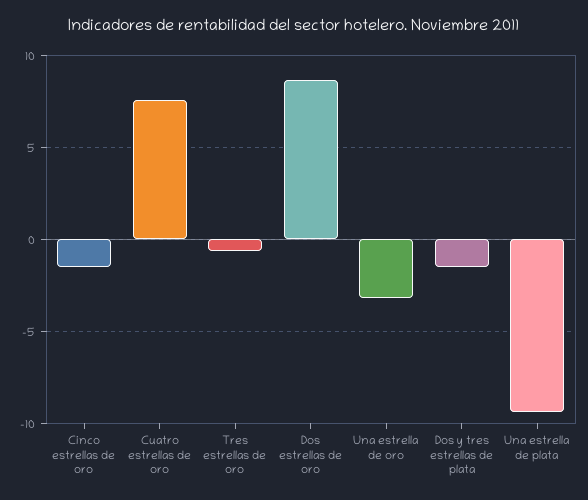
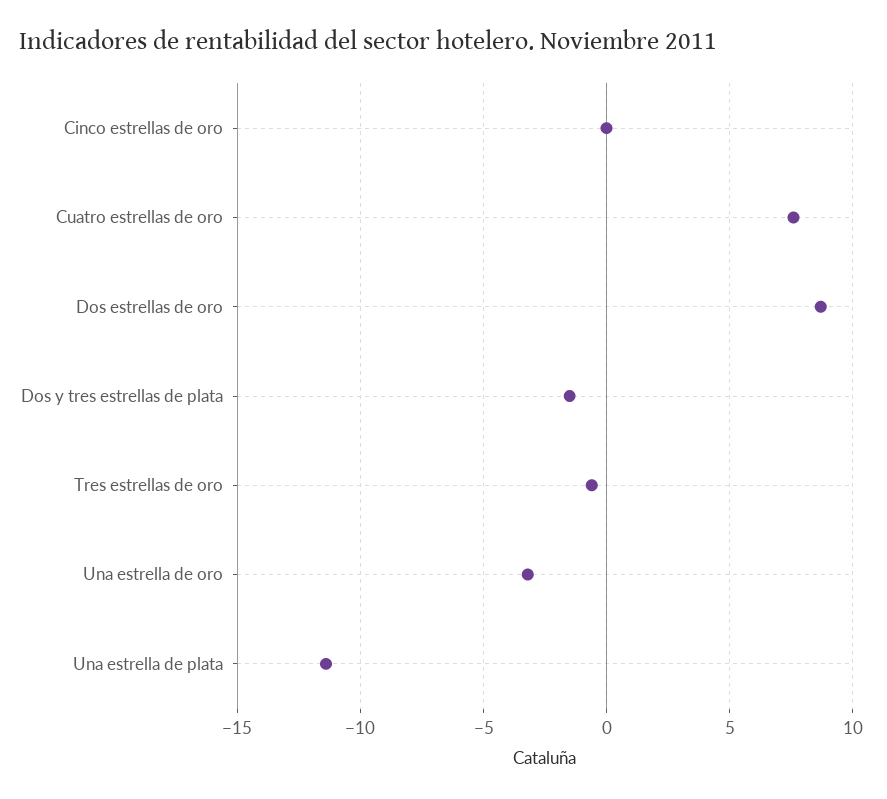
  {
-   "Cinco estrellas de oro": -1.5,
+   "Cinco estrellas de oro": 0,
    "Cuatro estrellas de oro": 7.5,
    "Tres estrellas de oro": -0.5,
    "Dos estrellas de oro": 8.5,
    "Una estrella de oro": -3,
    "Dos y tres estrellas de plata": -1.5,
-   "Una estrella de plata": -9.5
+   "Una estrella de plata": -11.5
  }

